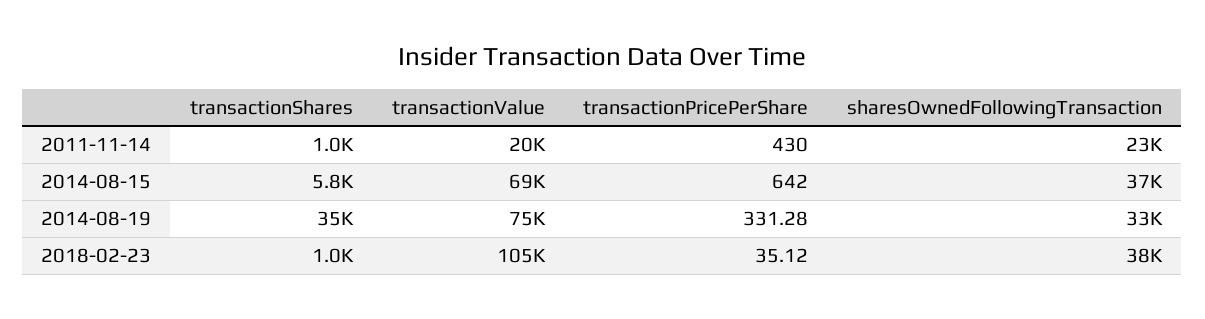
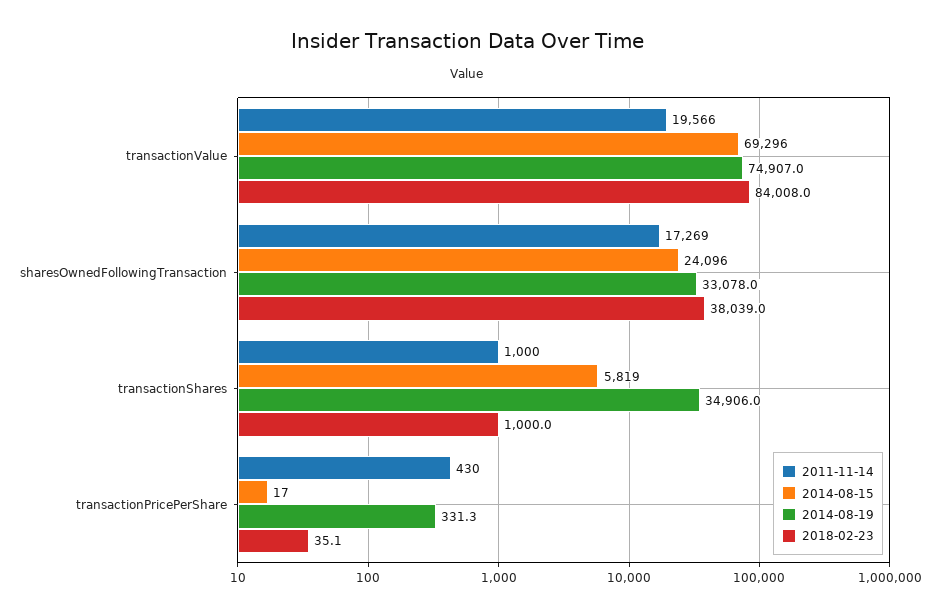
  {
    "2011-11-14": {
      "transactionShares": 1000,
      "transactionValue": 19566,
      "transactionPricePerShare": 430,
-     "sharesOwnedFollowingTransaction": 23000
+     "sharesOwnedFollowingTransaction": 17269
    },
    "2014-08-15": {
      "transactionShares": 5819,
      "transactionValue": 69296,
-     "transactionPricePerShare": 642,
+     "transactionPricePerShare": 17,
-     "sharesOwnedFollowingTransaction": 37000
+     "sharesOwnedFollowingTransaction": 24096
    },
    "2014-08-19": {
      "transactionShares": 34906,
      "transactionValue": 74907,
      "transactionPricePerShare": 331.28,
      "sharesOwnedFollowingTransaction": 33078
    },
    "2018-02-23": {
      "transactionShares": 1000,
-     "transactionValue": 105000,
+     "transactionValue": 84008,
      "transactionPricePerShare": 35.12,
      "sharesOwnedFollowingTransaction": 38039
    }
  }

